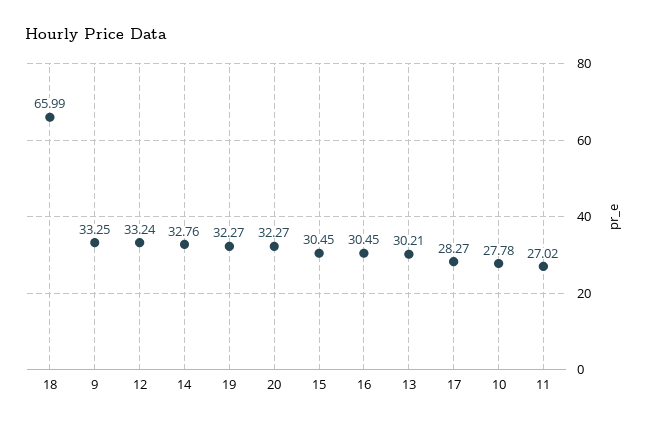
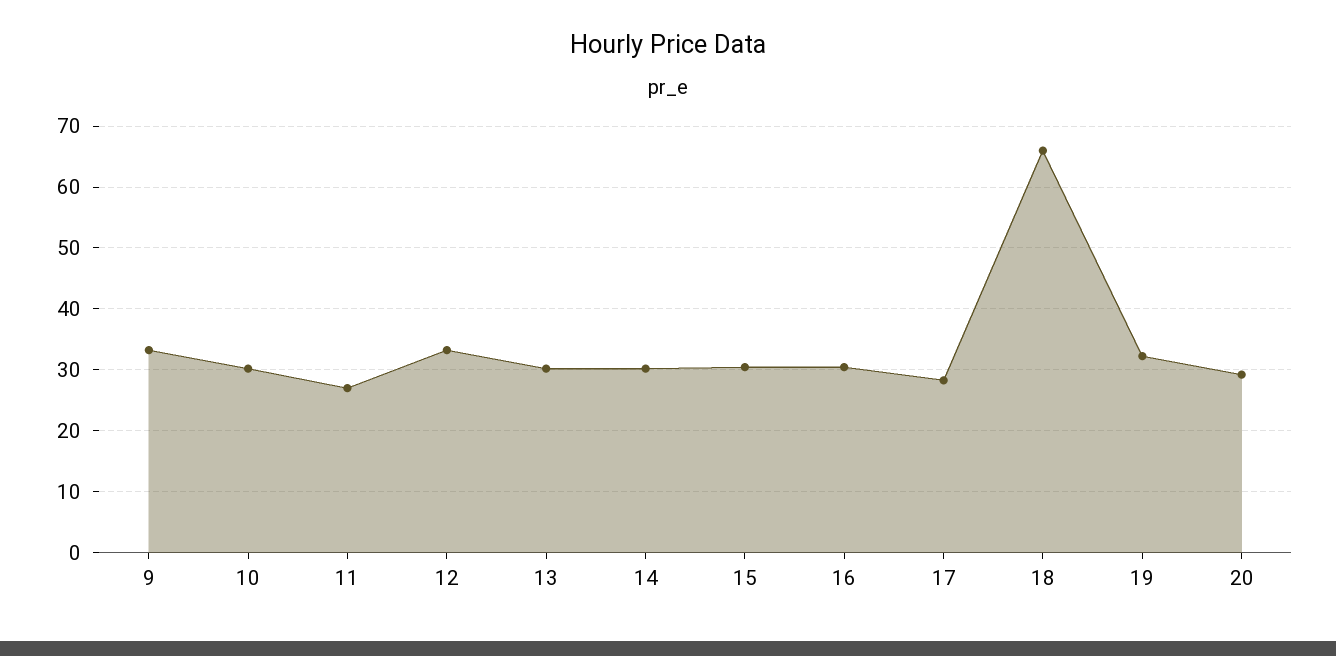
  {
    "18": 65.99,
    "9": 33.25,
    "12": 33.24,
-   "14": 32.76,
+   "14": 30,
    "19": 32.27,
-   "20": 32.27,
+   "20": 29,
    "15": 30.45,
    "16": 30.45,
    "13": 30.21,
    "17": 28.27,
-   "10": 27.78,
+   "10": 30,
    "11": 27.02
  }

